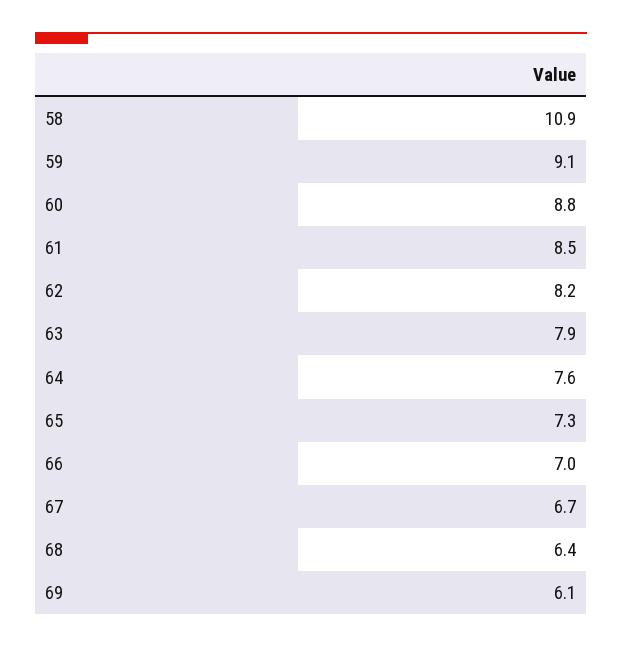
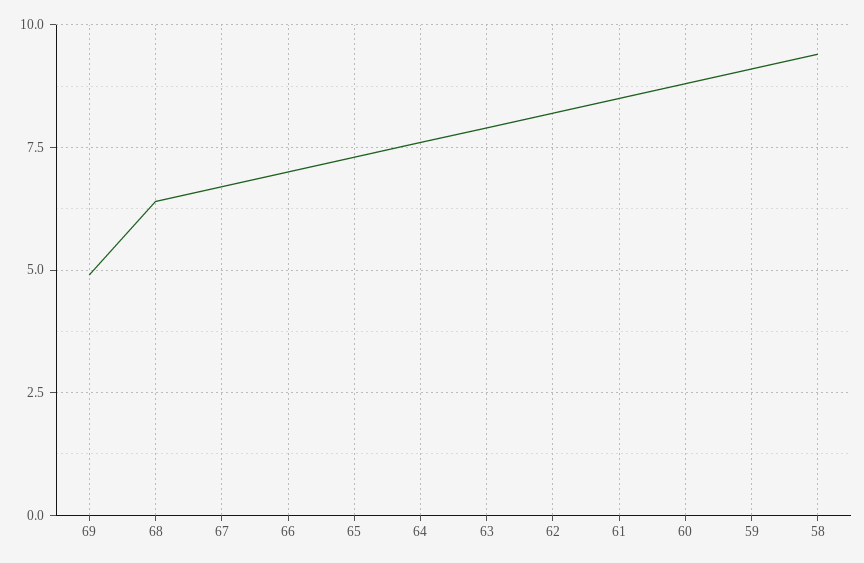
  {
-   "58": 10.9,
+   "58": 9.5,
    "59": 9.1,
    "60": 8.8,
    "61": 8.5,
    "62": 8.2,
    "63": 7.9,
    "64": 7.6,
    "65": 7.3,
    "66": 7,
    "67": 6.7,
    "68": 6.4,
-   "69": 6.1
+   "69": 5
  }

